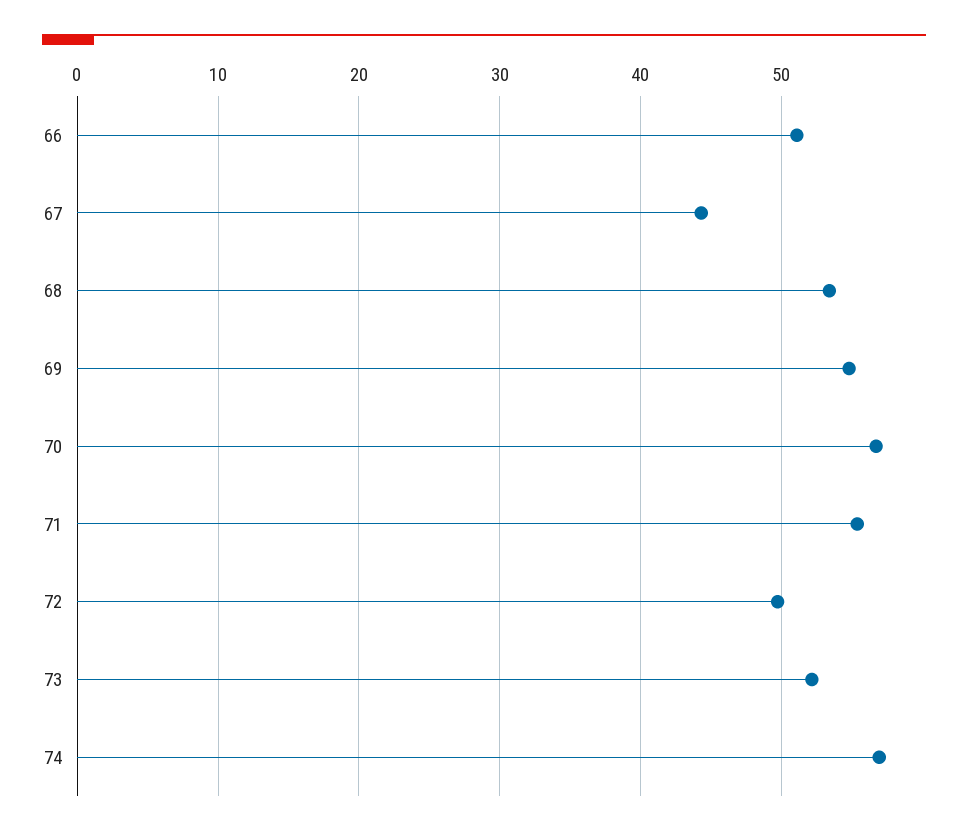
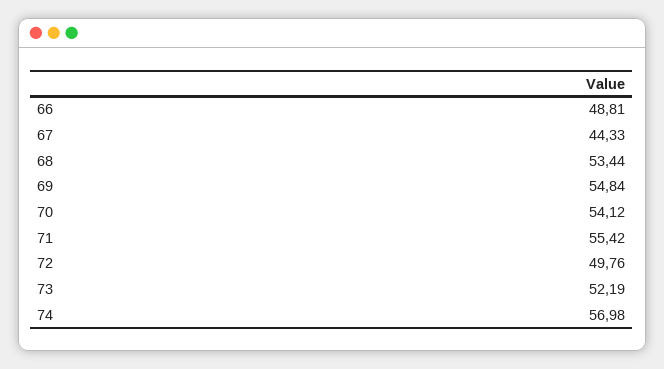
  {
-   "66": 51,
+   "66": 48.81,
    "67": 44.33,
    "68": 53.44,
    "69": 54.84,
-   "70": 57,
+   "70": 54.12,
    "71": 55.42,
    "72": 49.76,
    "73": 52.19,
    "74": 56.98
  }

